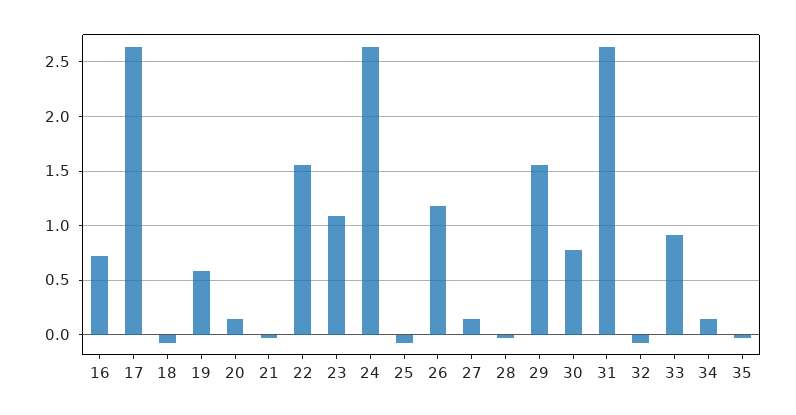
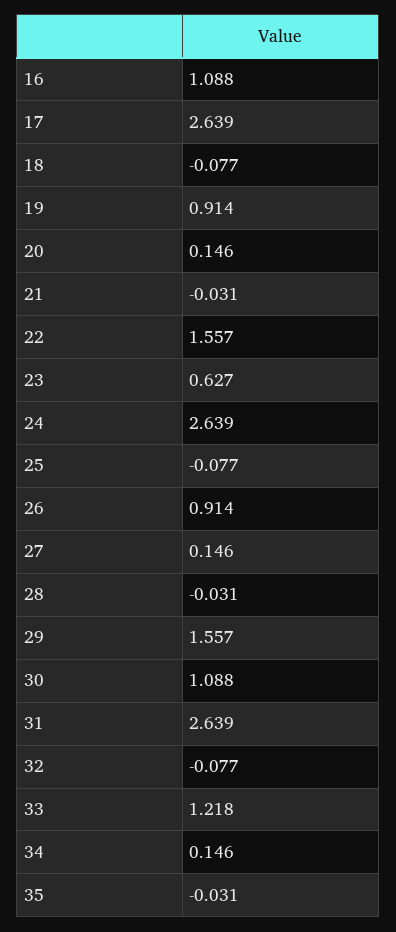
  {
-   "16": 0.7,
+   "16": 1.088,
    "17": 2.639,
    "18": -0.077,
-   "19": 0.6,
+   "19": 0.914,
    "20": 0.146,
    "21": -0.031,
    "22": 1.557,
-   "23": 1.1,
+   "23": 0.627,
    "24": 2.639,
    "25": -0.077,
-   "26": 1.2,
+   "26": 0.914,
    "27": 0.146,
    "28": -0.031,
    "29": 1.557,
-   "30": 0.8,
+   "30": 1.088,
    "31": 2.639,
    "32": -0.077,
-   "33": 0.9,
+   "33": 1.218,
    "34": 0.146,
    "35": -0.031
  }

